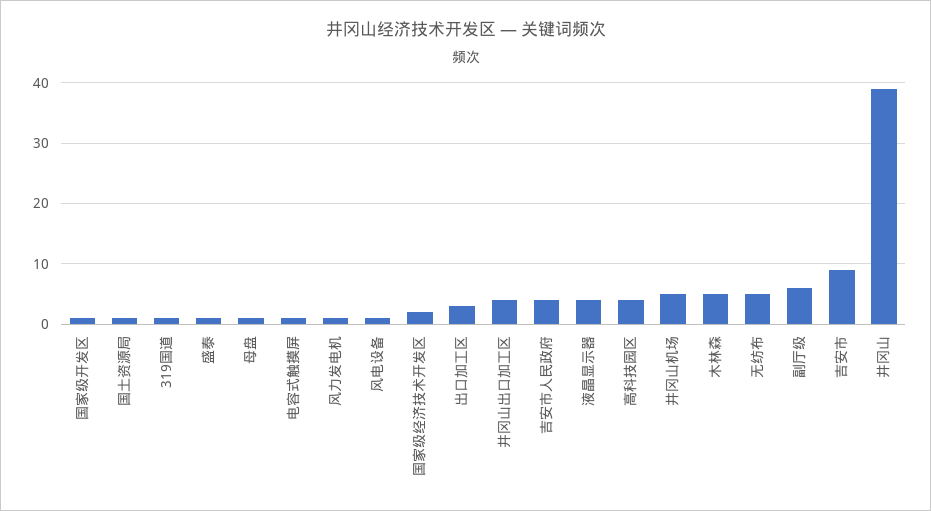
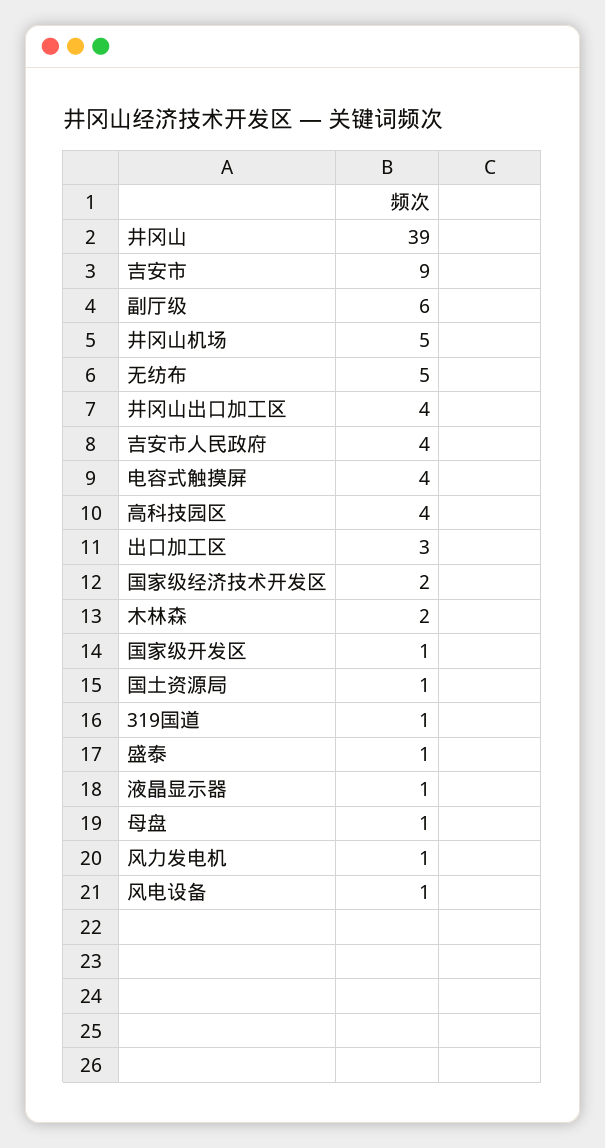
  {
    "国家级开发区": 1,
    "国土资源局": 1,
    "319国道": 1,
    "盛泰": 1,
    "母盘": 1,
-   "电容式触摸屏": 1,
+   "电容式触摸屏": 4,
    "风力发电机": 1,
    "风电设备": 1,
    "国家级经济技术开发区": 2,
    "出口加工区": 3,
    "井冈山出口加工区": 4,
    "吉安市人民政府": 4,
-   "液晶显示器": 4,
+   "液晶显示器": 1,
    "高科技园区": 4,
    "井冈山机场": 5,
-   "木林森": 5,
+   "木林森": 2,
    "无纺布": 5,
    "副厅级": 6,
    "吉安市": 9,
    "井冈山": 39
  }

